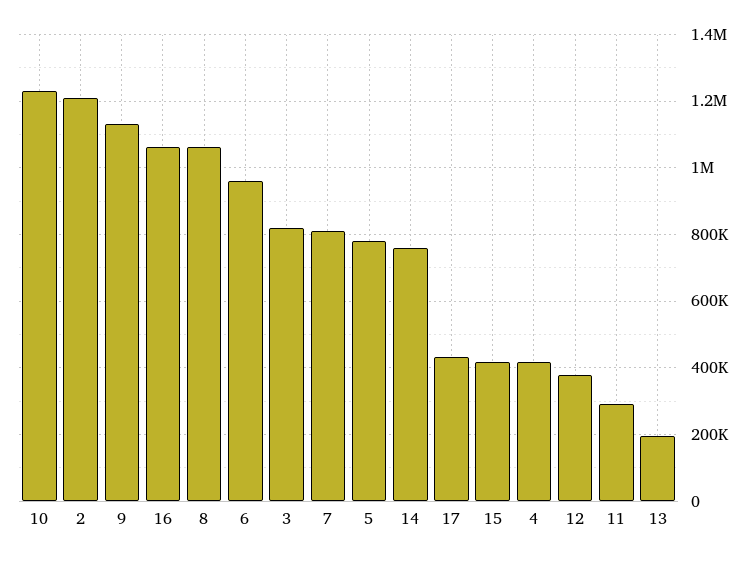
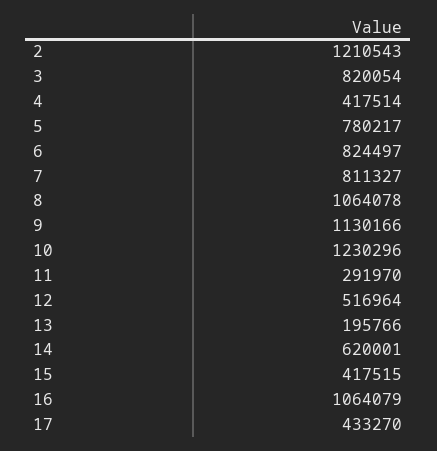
  {
    "10": 1230296,
    "2": 1210543,
    "9": 1130166,
    "16": 1064079,
    "8": 1064078,
-   "6": 960000,
+   "6": 824497,
    "3": 820054,
    "7": 811327,
    "5": 780217,
-   "14": 760000,
+   "14": 620001,
    "17": 433270,
    "15": 417515,
    "4": 417514,
-   "12": 380000,
+   "12": 516964,
    "11": 291970,
    "13": 195766
  }

